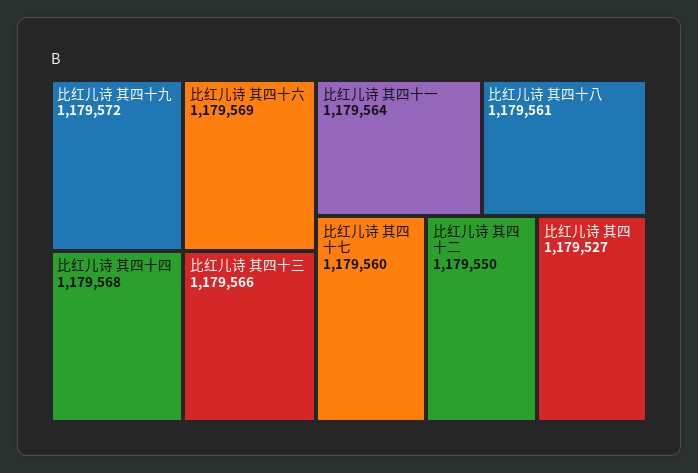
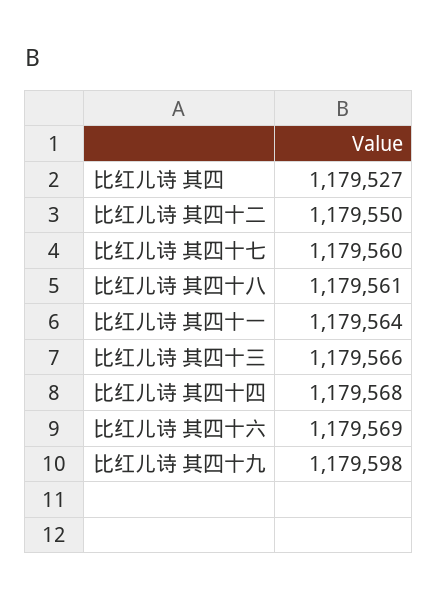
  {
-   "比红儿诗 其四十九": 1179572,
+   "比红儿诗 其四十九": 1179598,
    "比红儿诗 其四十六": 1179569,
    "比红儿诗 其四十四": 1179568,
    "比红儿诗 其四十三": 1179566,
    "比红儿诗 其四十一": 1179564,
    "比红儿诗 其四十八": 1179561,
    "比红儿诗 其四十七": 1179560,
    "比红儿诗 其四十二": 1179550,
    "比红儿诗 其四": 1179527
  }

